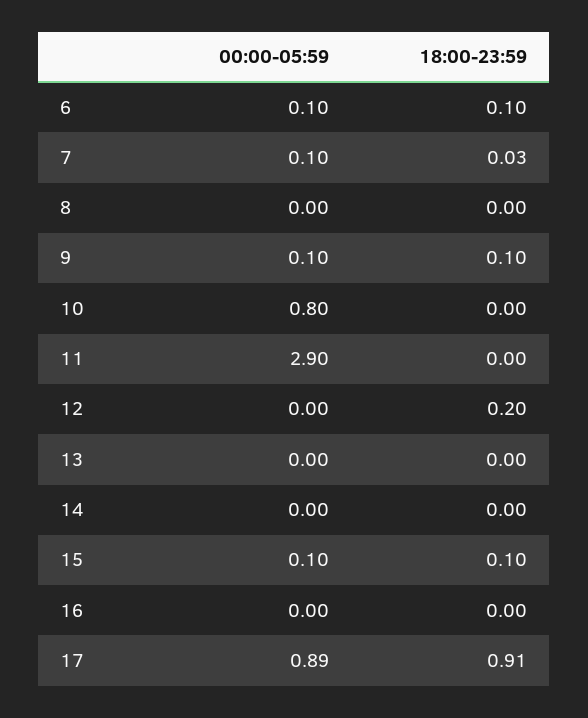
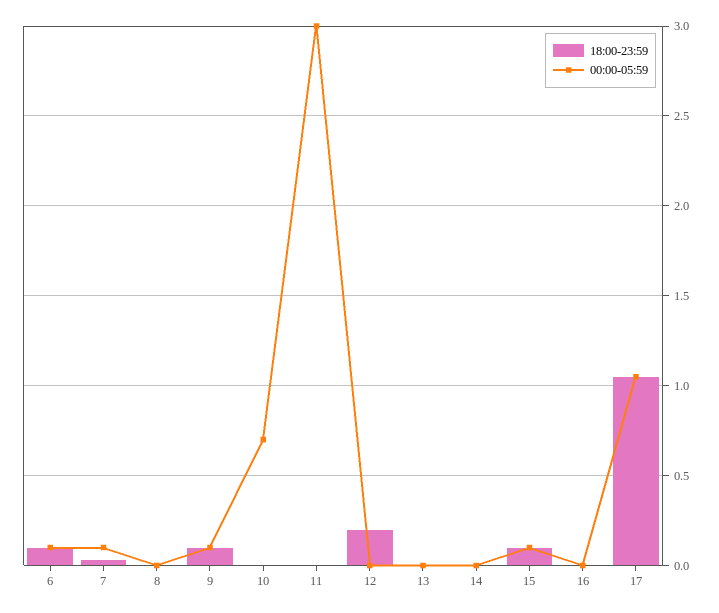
  {
    "00:00-05:59": {
      "6": 0.1,
      "7": 0.1,
      "8": 0,
      "9": 0.1,
-     "10": 0.8,
+     "10": 0.7,
-     "11": 2.9,
+     "11": 3,
      "12": 0,
      "13": 0,
      "14": 0,
      "15": 0.1,
      "16": 0,
-     "17": 0.89
+     "17": 1.05
    },
    "18:00-23:59": {
      "6": 0.1,
      "7": 0.03,
      "8": 0,
      "9": 0.1,
      "10": 0,
      "11": 0,
      "12": 0.2,
      "13": 0,
      "14": 0,
      "15": 0.1,
      "16": 0,
-     "17": 0.91
+     "17": 1.05
    }
  }

